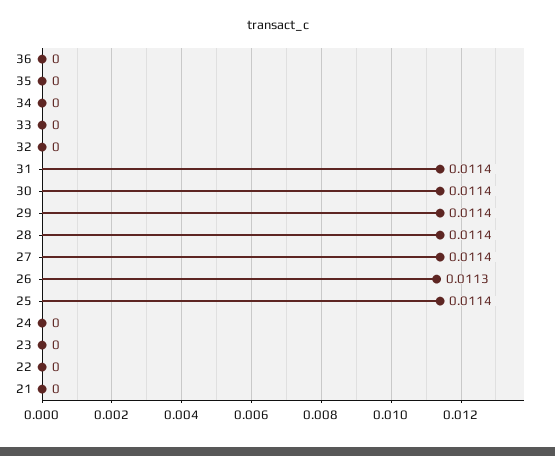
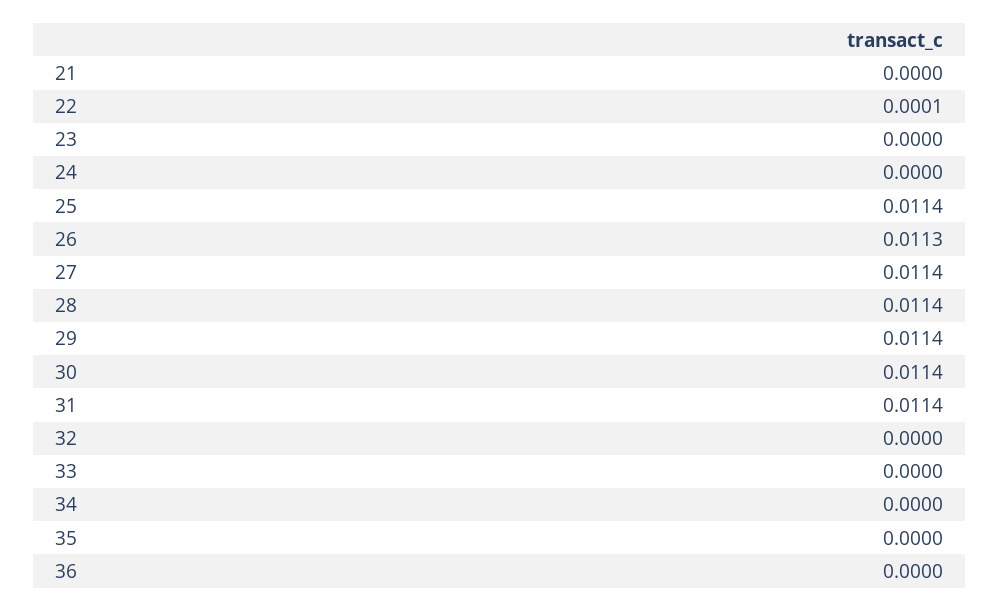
  {
    "36": 0,
    "35": 0,
    "34": 0,
    "33": 0,
    "32": 0,
    "31": 0.0114,
    "30": 0.0114,
    "29": 0.0114,
    "28": 0.0114,
    "27": 0.0114,
    "26": 0.0113,
    "25": 0.0114,
    "24": 0,
    "23": 0,
-   "22": 0,
+   "22": 0.0001,
    "21": 0
  }

